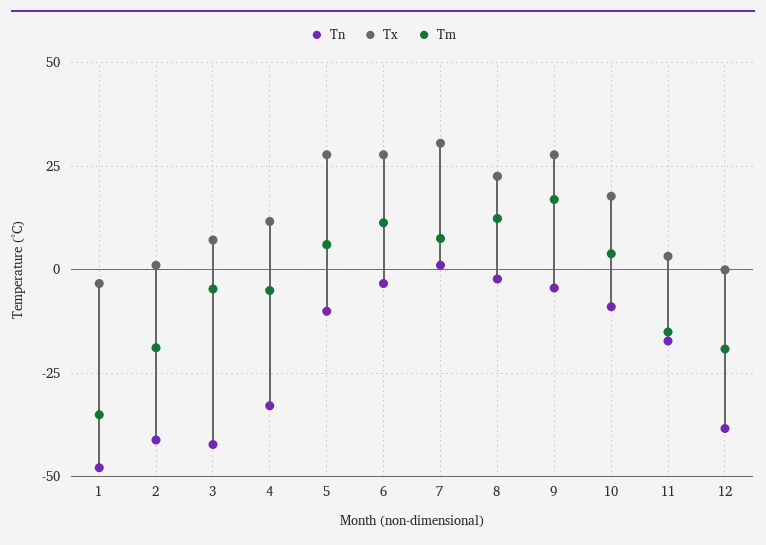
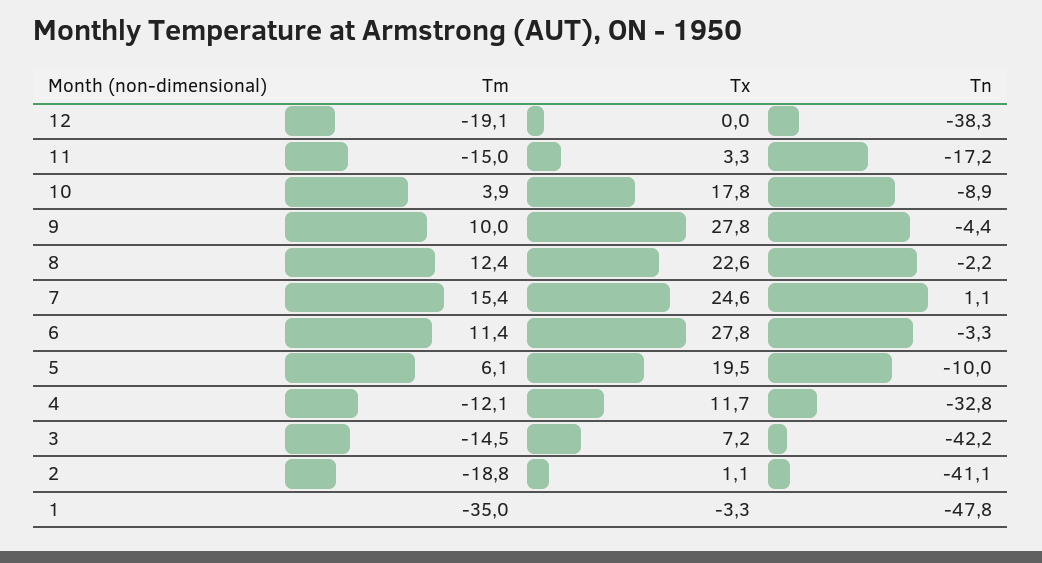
  {
    "Tn": {
      "1": -47.8,
      "2": -41.1,
      "3": -42.2,
      "4": -32.8,
      "5": -10,
      "6": -3.3,
      "7": 1.1,
      "8": -2.2,
      "9": -4.4,
      "10": -8.9,
      "11": -17.2,
      "12": -38.3
    },
    "Tx": {
      "1": -3.3,
      "2": 1.1,
      "3": 7.2,
      "4": 11.7,
-     "5": 27.5,
+     "5": 19.5,
      "6": 27.8,
-     "7": 30,
+     "7": 24.6,
      "8": 22.6,
      "9": 27.8,
      "10": 17.8,
      "11": 3.3,
      "12": 0
    },
    "Tm": {
      "1": -35,
      "2": -18.8,
-     "3": -5,
+     "3": -14.5,
-     "4": -5,
+     "4": -12.1,
      "5": 6.1,
      "6": 11.4,
-     "7": 7.5,
+     "7": 15.4,
      "8": 12.4,
-     "9": 17.5,
+     "9": 10,
      "10": 3.9,
      "11": -15,
      "12": -19.1
    }
  }

